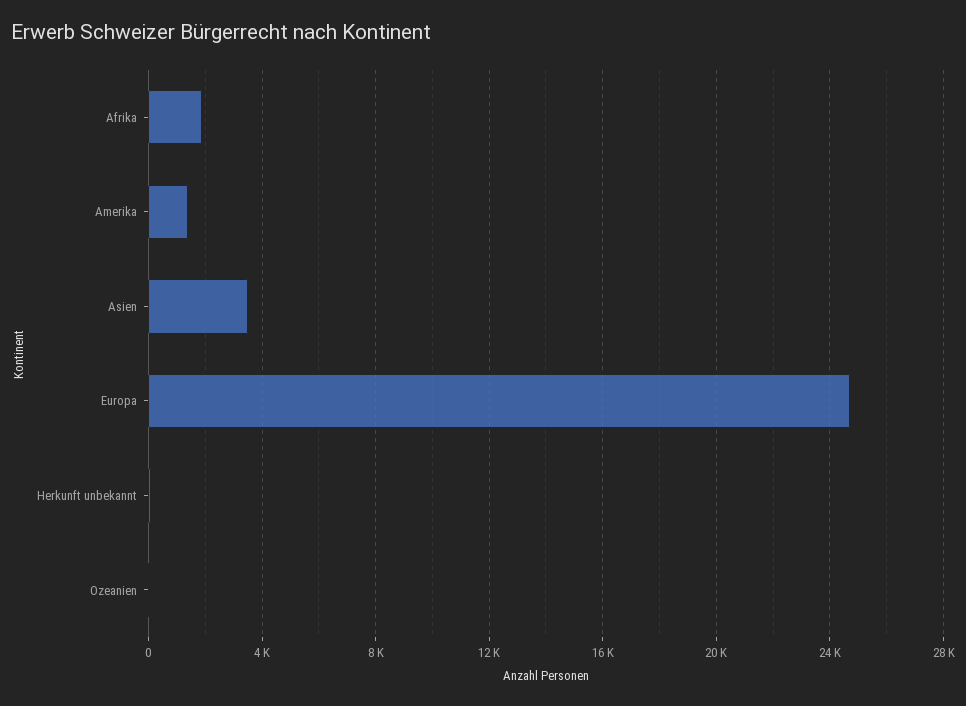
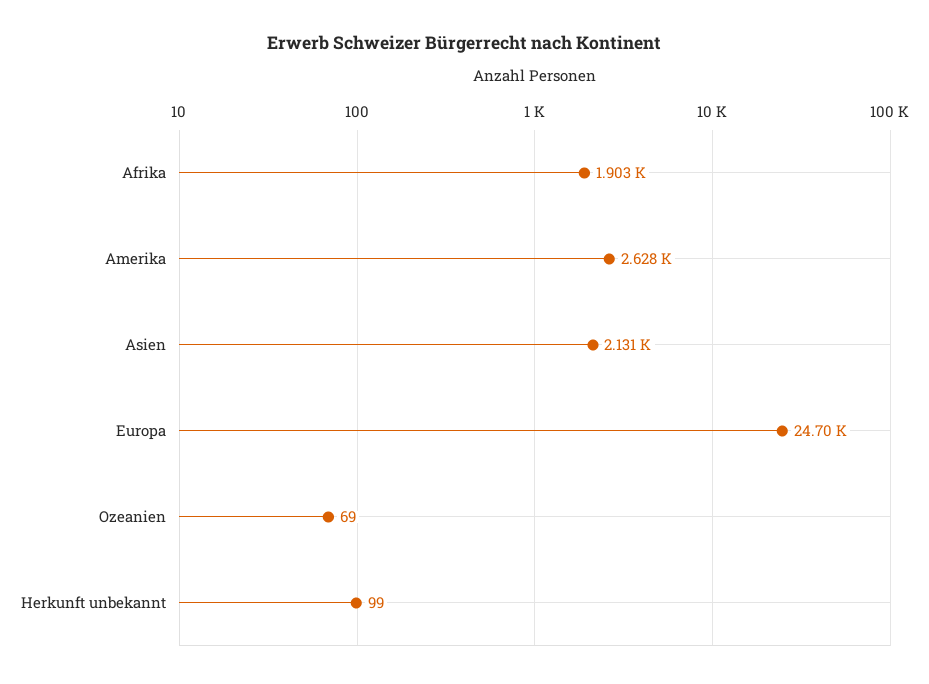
  {
    "Afrika": 1903,
-   "Amerika": 1500,
+   "Amerika": 2628,
-   "Asien": 3500,
+   "Asien": 2131,
    "Europa": 24700,
    "Herkunft unbekannt": 99,
    "Ozeanien": 69
  }

